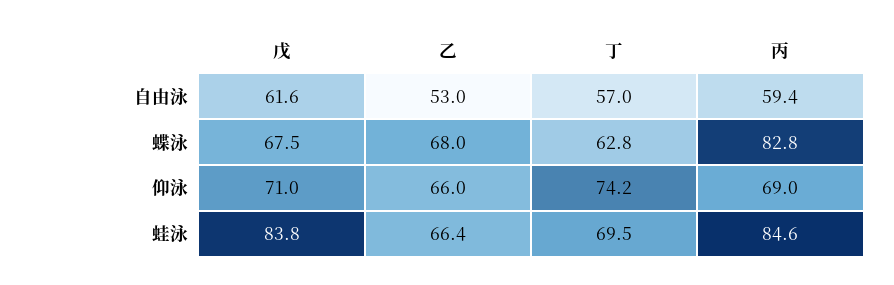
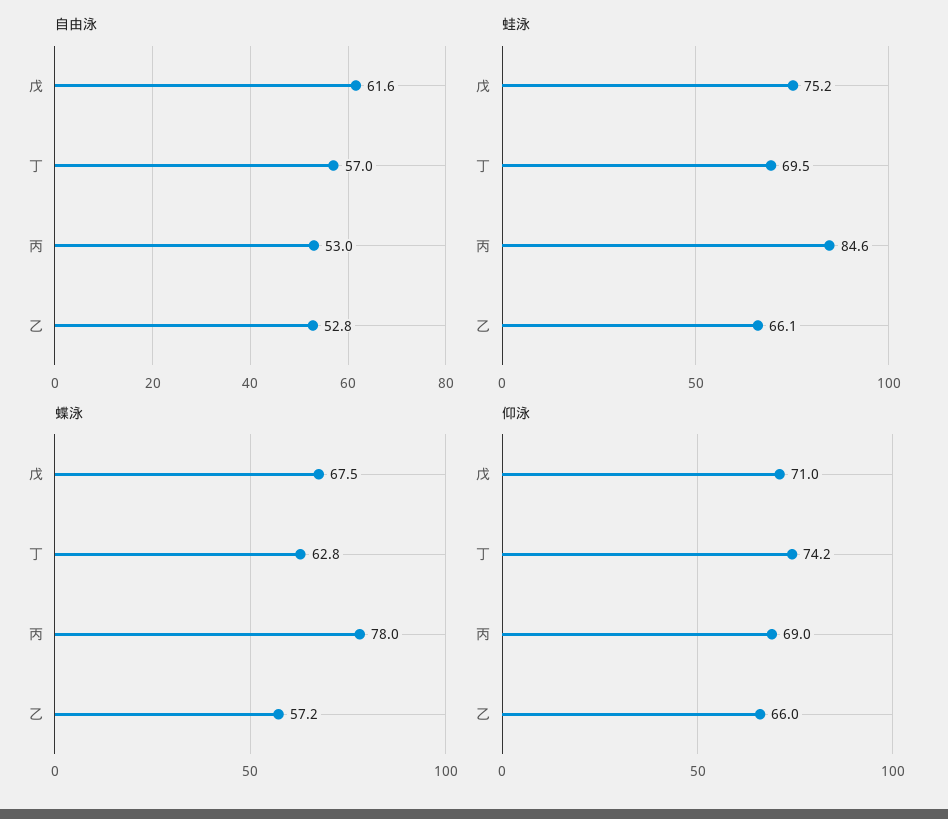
  {
    "自由泳": {
      "戊": 61.6,
-     "乙": 53,
+     "乙": 52.8,
      "丁": 57,
-     "丙": 59.4
+     "丙": 53
    },
    "蝶泳": {
      "戊": 67.5,
-     "乙": 68,
+     "乙": 57.2,
      "丁": 62.8,
-     "丙": 82.8
+     "丙": 78
    },
    "仰泳": {
      "戊": 71,
      "乙": 66,
      "丁": 74.2,
      "丙": 69
    },
    "蛙泳": {
-     "戊": 83.8,
+     "戊": 75.2,
-     "乙": 66.4,
+     "乙": 66.1,
      "丁": 69.5,
      "丙": 84.6
    }
  }

